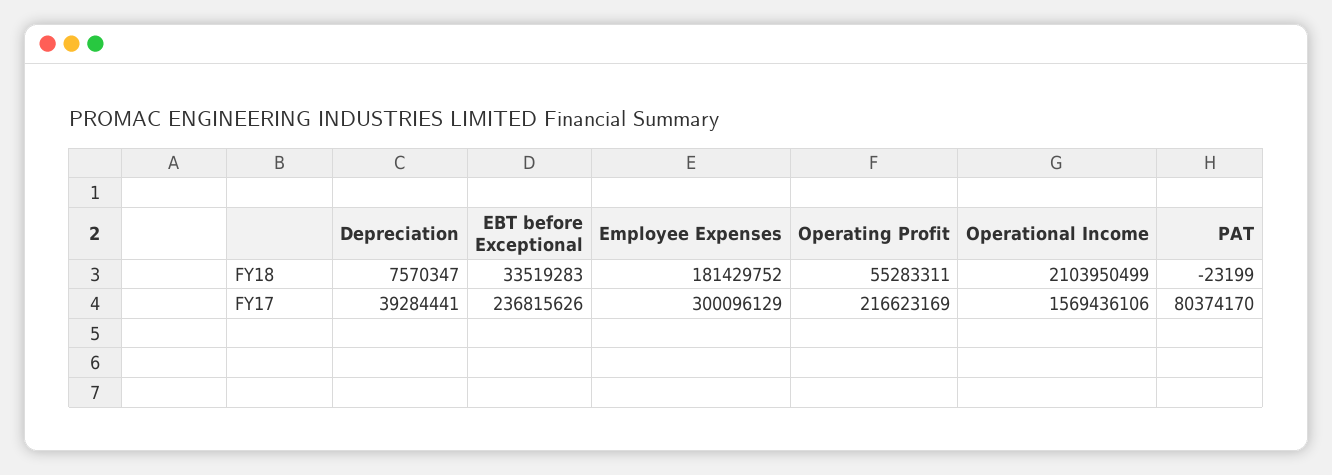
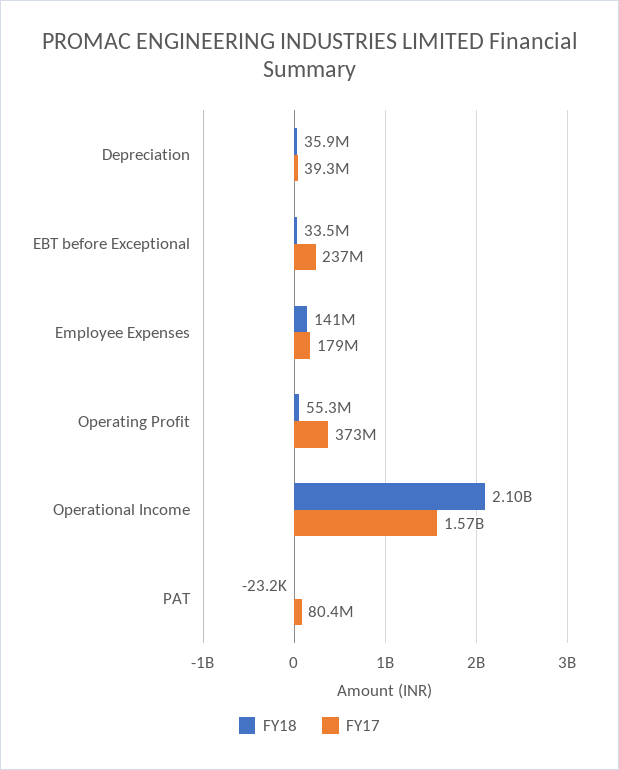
  {
    "FY18": {
-     "Depreciation": 7570347,
+     "Depreciation": 35900000,
      "EBT before Exceptional": 33519283,
-     "Employee Expenses": 181429752,
+     "Employee Expenses": 141000000,
      "Operating Profit": 55283311,
      "Operational Income": 2103950499,
      "PAT": -23199
    },
    "FY17": {
      "Depreciation": 39284441,
      "EBT before Exceptional": 236815626,
-     "Employee Expenses": 300096129,
+     "Employee Expenses": 179000000,
-     "Operating Profit": 216623169,
+     "Operating Profit": 373000000,
      "Operational Income": 1569436106,
      "PAT": 80374170
    }
  }

